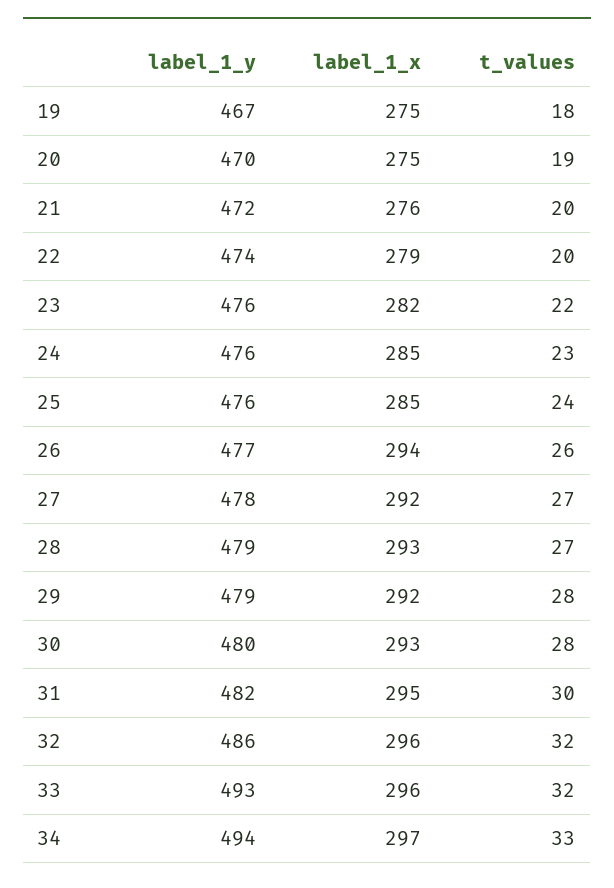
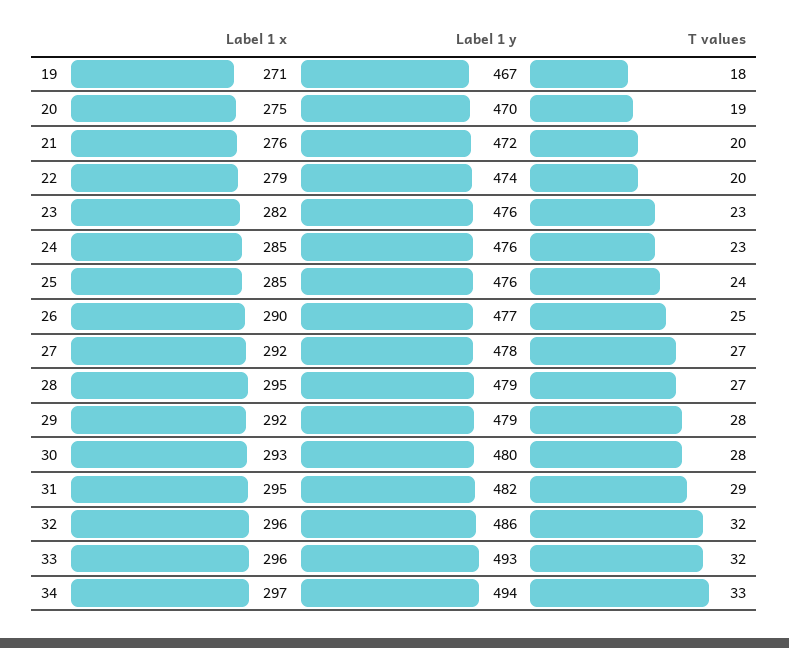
  {
    "label_1_y": {
      "19": 467,
      "20": 470,
      "21": 472,
      "22": 474,
      "23": 476,
      "24": 476,
      "25": 476,
      "26": 477,
      "27": 478,
      "28": 479,
      "29": 479,
      "30": 480,
      "31": 482,
      "32": 486,
      "33": 493,
      "34": 494
    },
    "label_1_x": {
-     "19": 275,
+     "19": 271,
      "20": 275,
      "21": 276,
      "22": 279,
      "23": 282,
      "24": 285,
      "25": 285,
-     "26": 294,
+     "26": 290,
      "27": 292,
-     "28": 293,
+     "28": 295,
      "29": 292,
      "30": 293,
      "31": 295,
      "32": 296,
      "33": 296,
      "34": 297
    },
    "t_values": {
      "19": 18,
      "20": 19,
      "21": 20,
      "22": 20,
-     "23": 22,
+     "23": 23,
      "24": 23,
      "25": 24,
-     "26": 26,
+     "26": 25,
      "27": 27,
      "28": 27,
      "29": 28,
      "30": 28,
-     "31": 30,
+     "31": 29,
      "32": 32,
      "33": 32,
      "34": 33
    }
  }

